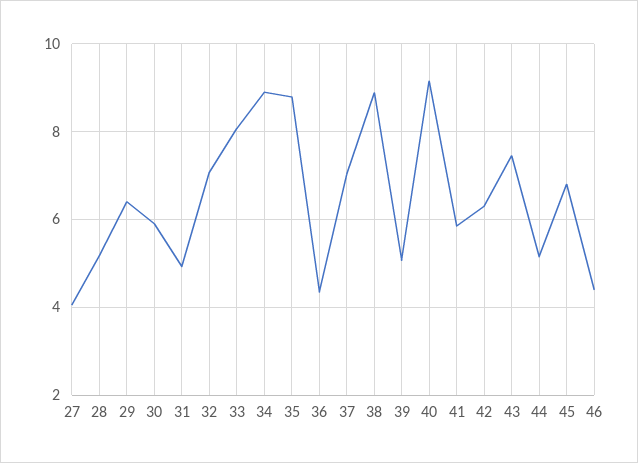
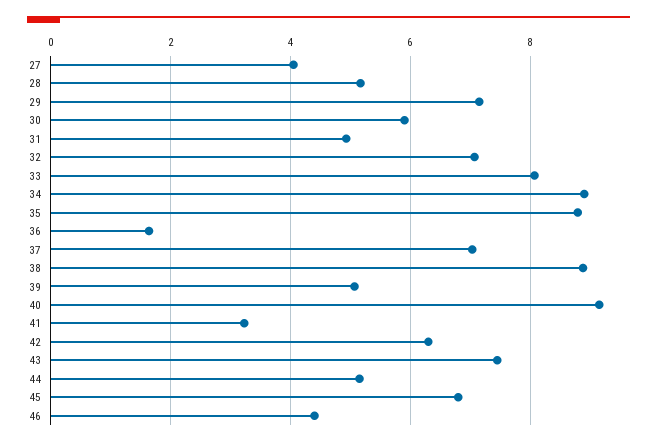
  {
    "27": 4,
    "28": 5.2,
-   "29": 6.4,
+   "29": 7.2,
    "30": 6,
    "31": 5,
    "32": 7,
    "33": 8,
    "34": 9,
    "35": 8.8,
-   "36": 4.4,
+   "36": 1.6,
    "37": 7,
    "38": 8.8,
    "39": 5,
    "40": 9.2,
-   "41": 5.8,
+   "41": 3.2,
    "42": 6.4,
    "43": 7.4,
    "44": 5.2,
    "45": 6.8,
    "46": 4.4
  }

